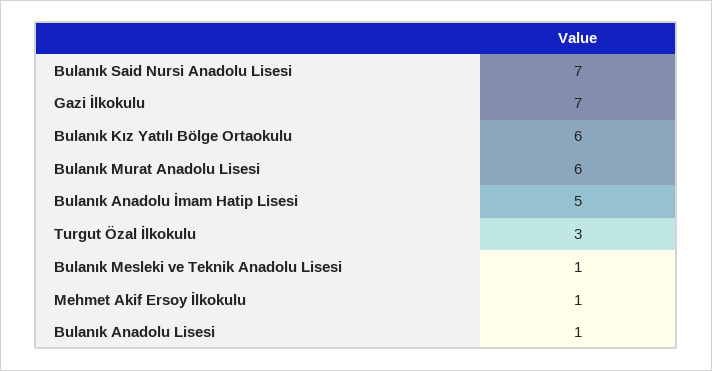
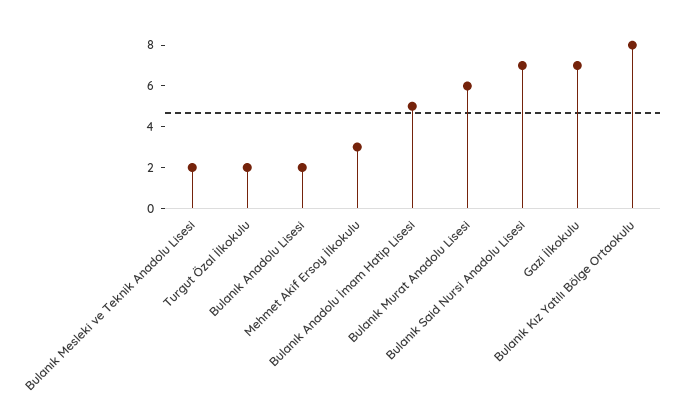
  {
    "Bulanık Said Nursi Anadolu Lisesi": 7,
    "Gazi İlkokulu": 7,
-   "Bulanık Kız Yatılı Bölge Ortaokulu": 6,
+   "Bulanık Kız Yatılı Bölge Ortaokulu": 8,
    "Bulanık Murat Anadolu Lisesi": 6,
    "Bulanık Anadolu İmam Hatip Lisesi": 5,
-   "Turgut Özal İlkokulu": 3,
+   "Turgut Özal İlkokulu": 2,
-   "Bulanık Mesleki ve Teknik Anadolu Lisesi": 1,
+   "Bulanık Mesleki ve Teknik Anadolu Lisesi": 2,
-   "Mehmet Akif Ersoy İlkokulu": 1,
+   "Mehmet Akif Ersoy İlkokulu": 3,
-   "Bulanık Anadolu Lisesi": 1
+   "Bulanık Anadolu Lisesi": 2
  }

